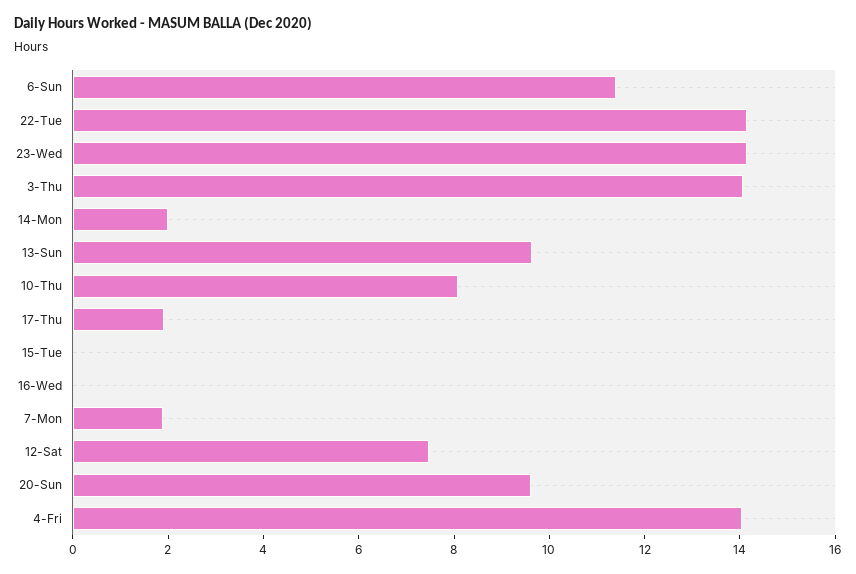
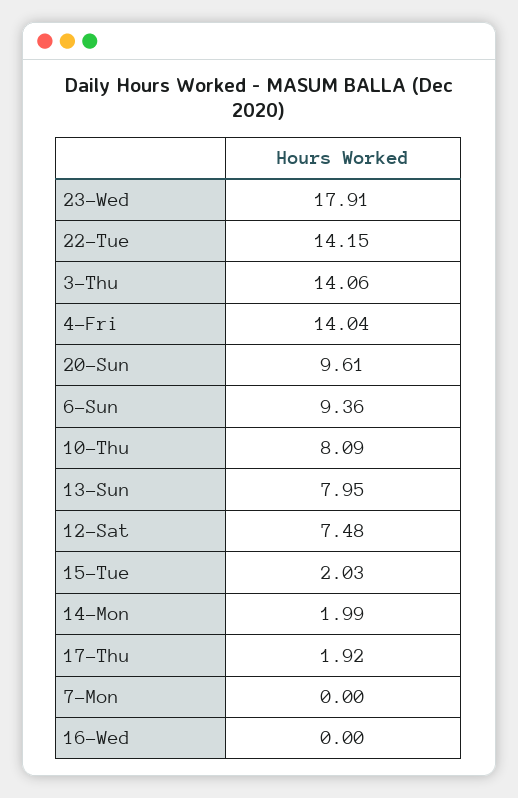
  {
-   "6-Sun": 11.5,
+   "6-Sun": 9.36,
    "22-Tue": 14.15,
-   "23-Wed": 14,
+   "23-Wed": 17.91,
    "3-Thu": 14.06,
    "14-Mon": 1.99,
-   "13-Sun": 9.5,
+   "13-Sun": 7.95,
    "10-Thu": 8.09,
    "17-Thu": 1.92,
-   "15-Tue": 0,
+   "15-Tue": 2.03,
    "16-Wed": 0,
-   "7-Mon": 2,
+   "7-Mon": 0,
    "12-Sat": 7.48,
    "20-Sun": 9.61,
    "4-Fri": 14.04
  }

